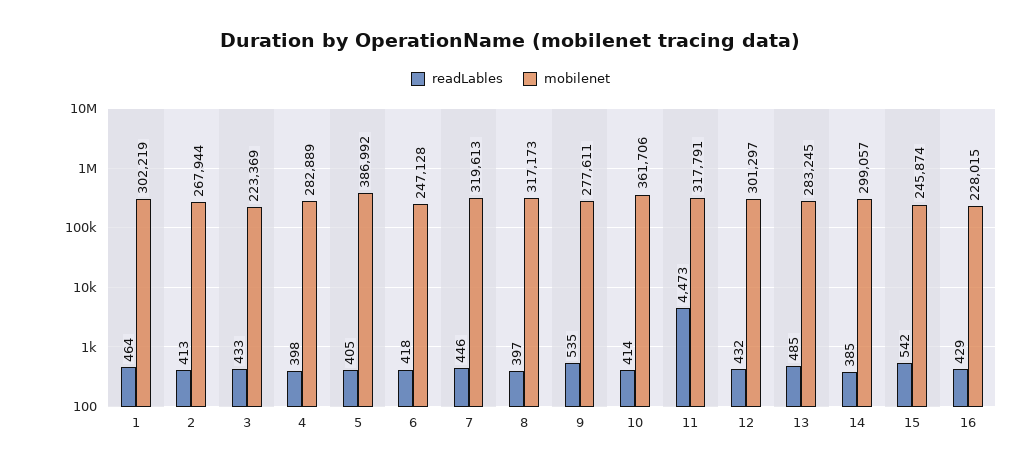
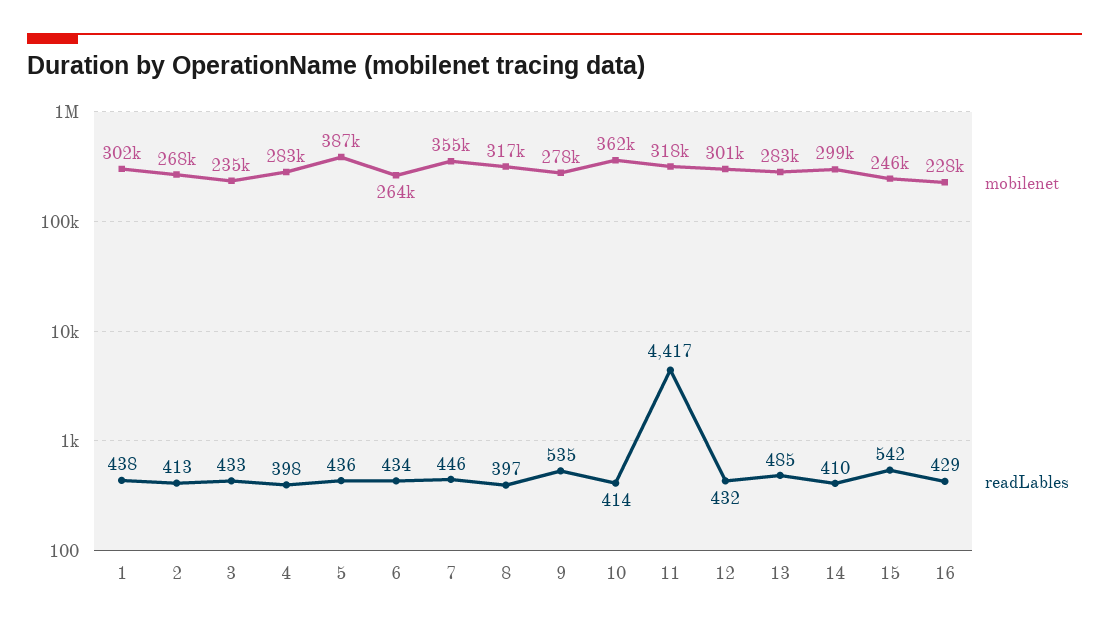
  {
    "readLables": {
-     "1": 464,
+     "1": 438,
      "2": 413,
      "3": 433,
      "4": 398,
-     "5": 405,
+     "5": 436,
-     "6": 418,
+     "6": 434,
      "7": 446,
      "8": 397,
      "9": 535,
      "10": 414,
-     "11": 4473,
+     "11": 4417,
      "12": 432,
      "13": 485,
-     "14": 385,
+     "14": 410,
      "15": 542,
      "16": 429
    },
    "mobilenet": {
      "1": 302219,
      "2": 267944,
-     "3": 223369,
+     "3": 235000,
      "4": 282889,
      "5": 386992,
-     "6": 247128,
+     "6": 264000,
-     "7": 319613,
+     "7": 355000,
      "8": 317173,
      "9": 277611,
      "10": 361706,
      "11": 317791,
      "12": 301297,
      "13": 283245,
      "14": 299057,
      "15": 245874,
      "16": 228015
    }
  }

